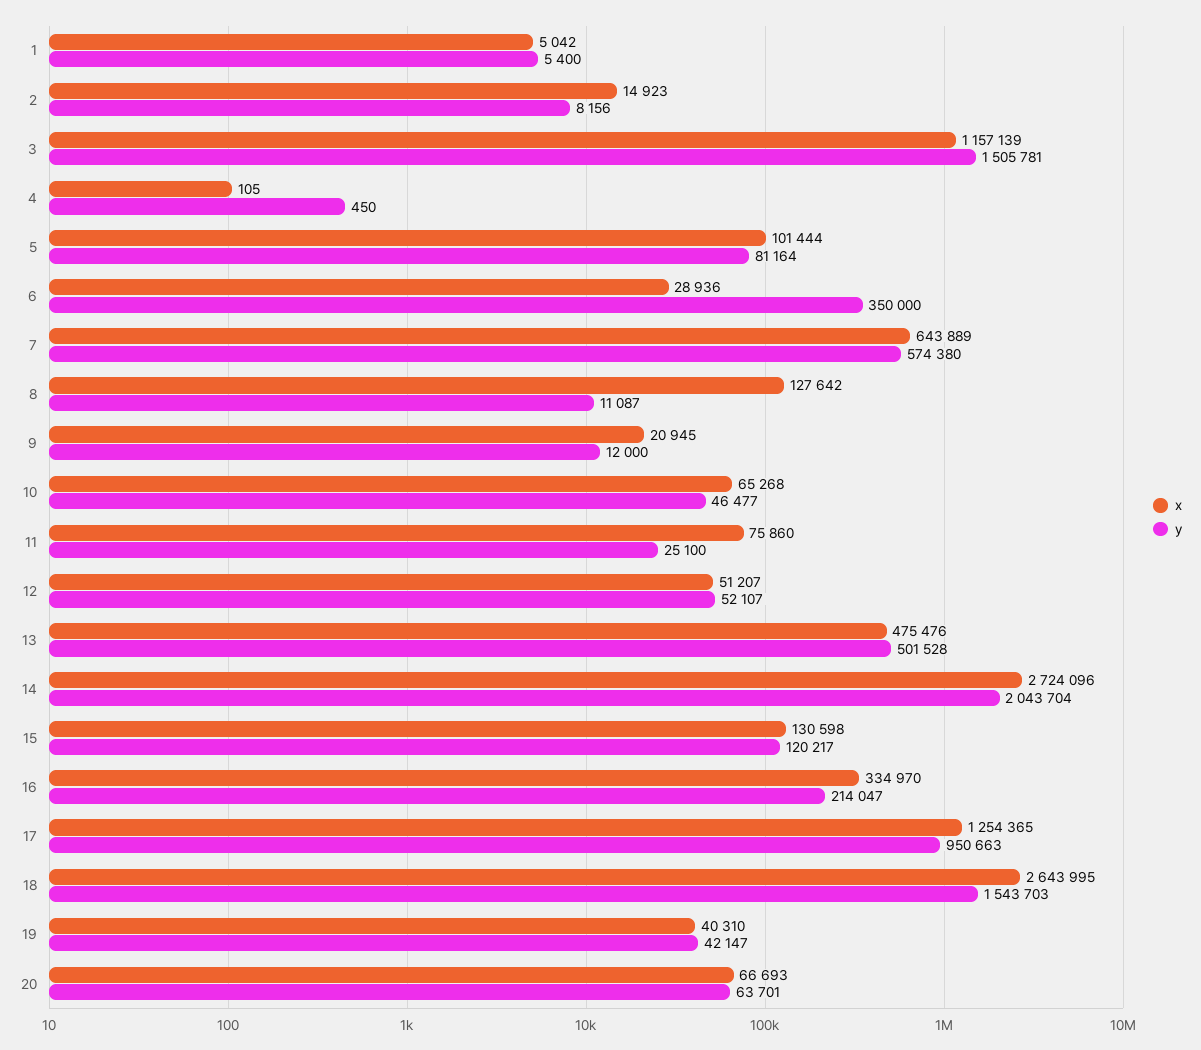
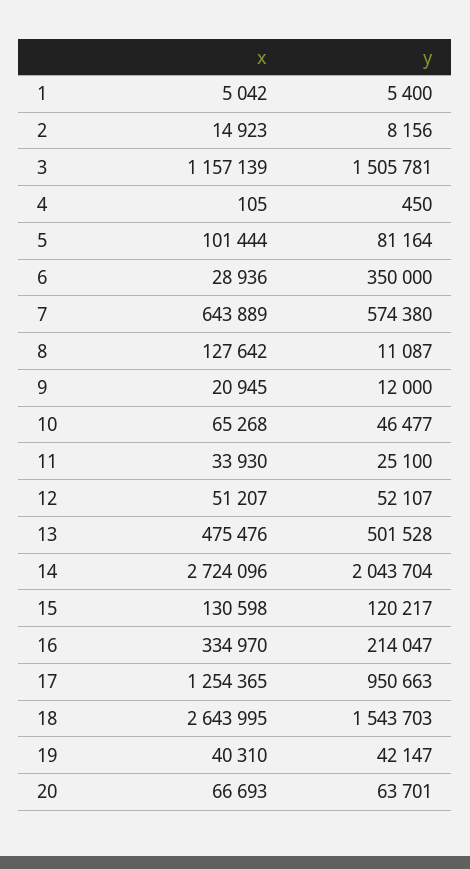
  {
    "x": {
      "1": 5042,
      "2": 14923,
      "3": 1157139,
      "4": 105,
      "5": 101444,
      "6": 28936,
      "7": 643889,
      "8": 127642,
      "9": 20945,
      "10": 65268,
-     "11": 75860,
+     "11": 33930,
      "12": 51207,
      "13": 475476,
      "14": 2724096,
      "15": 130598,
      "16": 334970,
      "17": 1254365,
      "18": 2643995,
      "19": 40310,
      "20": 66693
    },
    "y": {
      "1": 5400,
      "2": 8156,
      "3": 1505781,
      "4": 450,
      "5": 81164,
      "6": 350000,
      "7": 574380,
      "8": 11087,
      "9": 12000,
      "10": 46477,
      "11": 25100,
      "12": 52107,
      "13": 501528,
      "14": 2043704,
      "15": 120217,
      "16": 214047,
      "17": 950663,
      "18": 1543703,
      "19": 42147,
      "20": 63701
    }
  }

